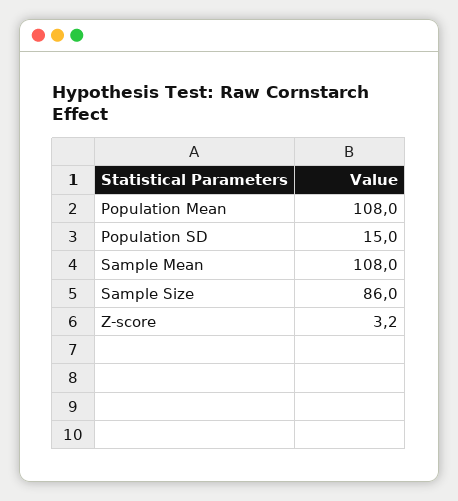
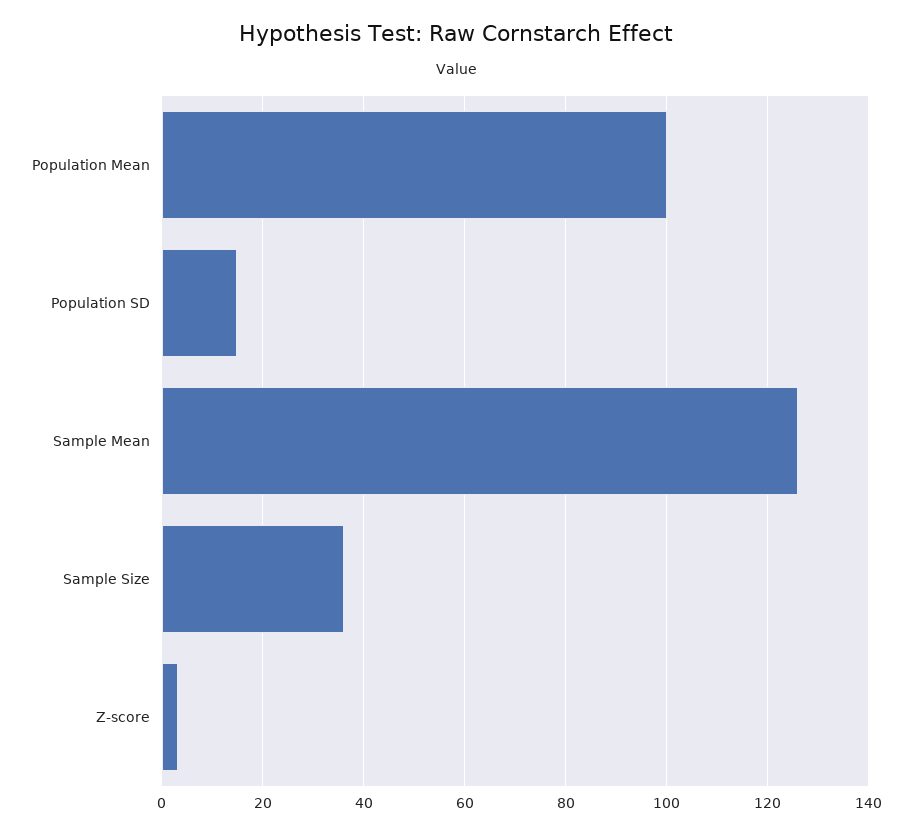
  {
-   "Population Mean": 108,
+   "Population Mean": 100,
    "Population SD": 15,
-   "Sample Mean": 108,
+   "Sample Mean": 126,
-   "Sample Size": 86,
+   "Sample Size": 36,
    "Z-score": 3.2
  }

